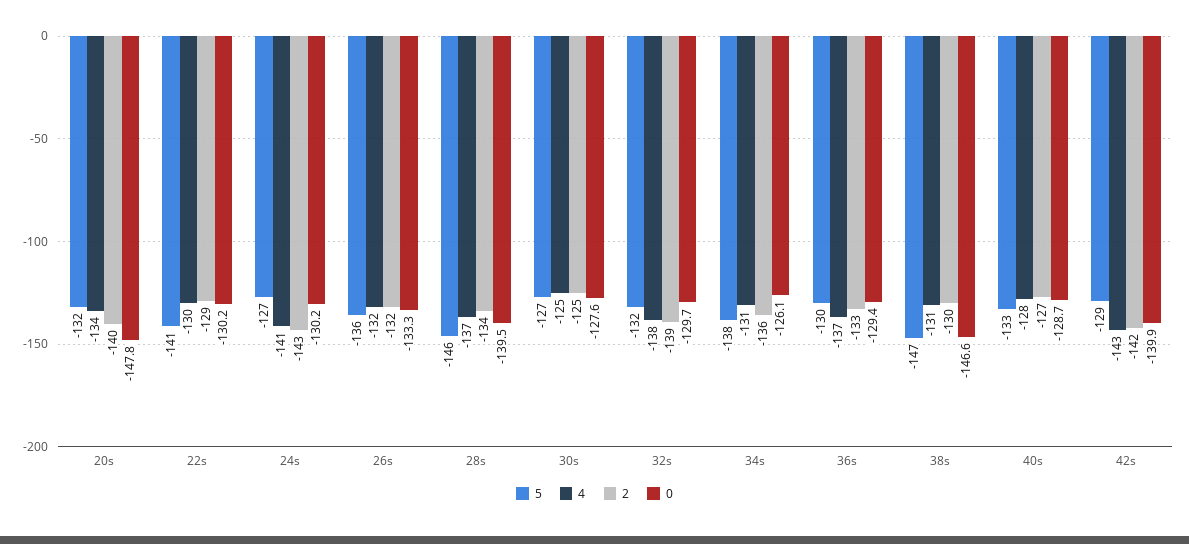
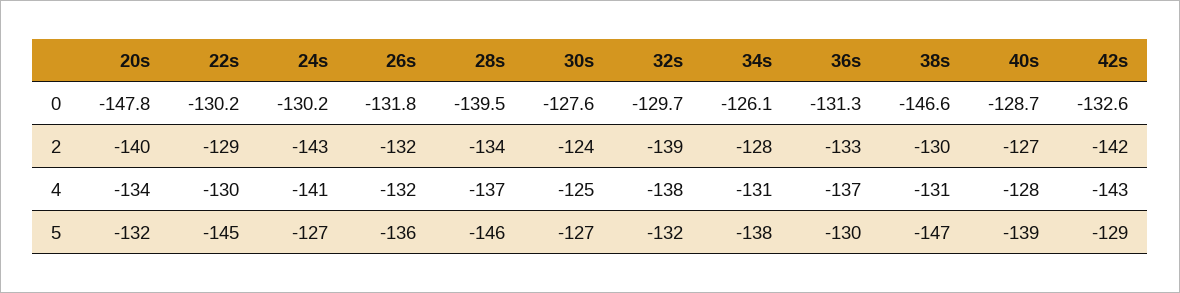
  {
    "5": {
      "20s": -132,
-     "22s": -141,
+     "22s": -145,
      "24s": -127,
      "26s": -136,
      "28s": -146,
      "30s": -127,
      "32s": -132,
      "34s": -138,
      "36s": -130,
      "38s": -147,
-     "40s": -133,
+     "40s": -139,
      "42s": -129
    },
    "4": {
      "20s": -134,
      "22s": -130,
      "24s": -141,
      "26s": -132,
      "28s": -137,
      "30s": -125,
      "32s": -138,
      "34s": -131,
      "36s": -137,
      "38s": -131,
      "40s": -128,
      "42s": -143
    },
    "2": {
      "20s": -140,
      "22s": -129,
      "24s": -143,
      "26s": -132,
      "28s": -134,
-     "30s": -125,
+     "30s": -124,
      "32s": -139,
-     "34s": -136,
+     "34s": -128,
      "36s": -133,
      "38s": -130,
      "40s": -127,
      "42s": -142
    },
    "0": {
      "20s": -147.8,
      "22s": -130.2,
      "24s": -130.2,
-     "26s": -133.3,
+     "26s": -131.8,
      "28s": -139.5,
      "30s": -127.6,
      "32s": -129.7,
      "34s": -126.1,
-     "36s": -129.4,
+     "36s": -131.3,
      "38s": -146.6,
      "40s": -128.7,
-     "42s": -139.9
+     "42s": -132.6
    }
  }

